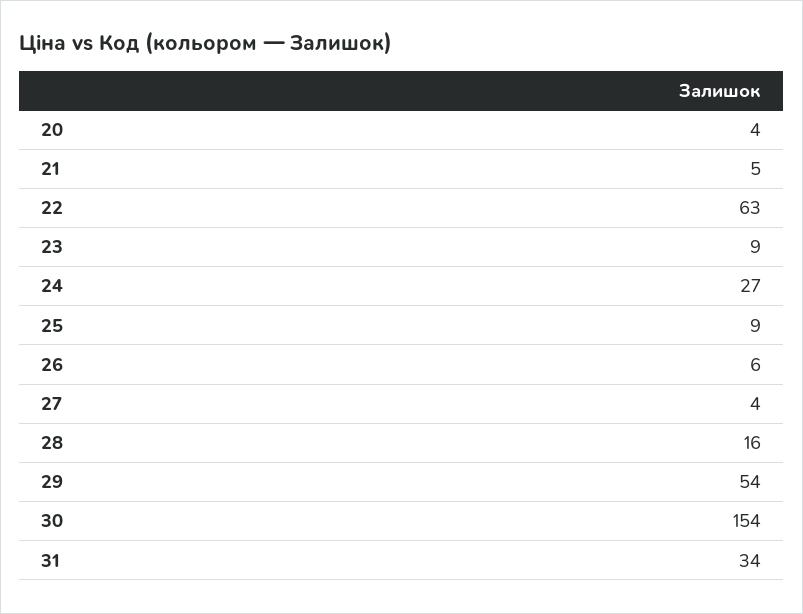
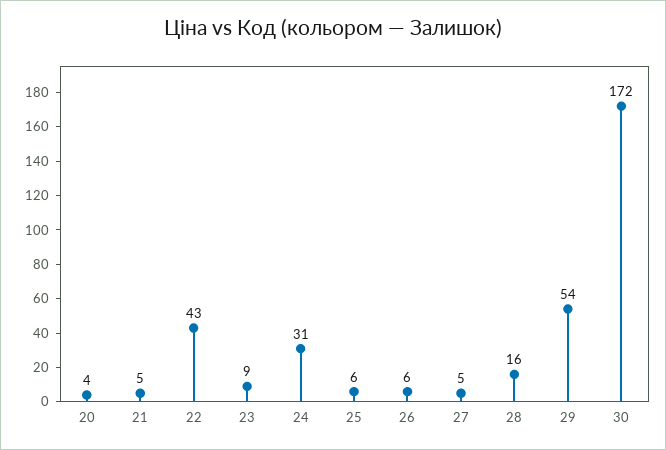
  {
    "20": 4,
    "21": 5,
-   "22": 63,
+   "22": 43,
    "23": 9,
-   "24": 27,
+   "24": 31,
-   "25": 9,
+   "25": 6,
    "26": 6,
-   "27": 4,
+   "27": 5,
    "28": 16,
    "29": 54,
-   "30": 154,
+   "30": 172
-   "31": 34
  }

